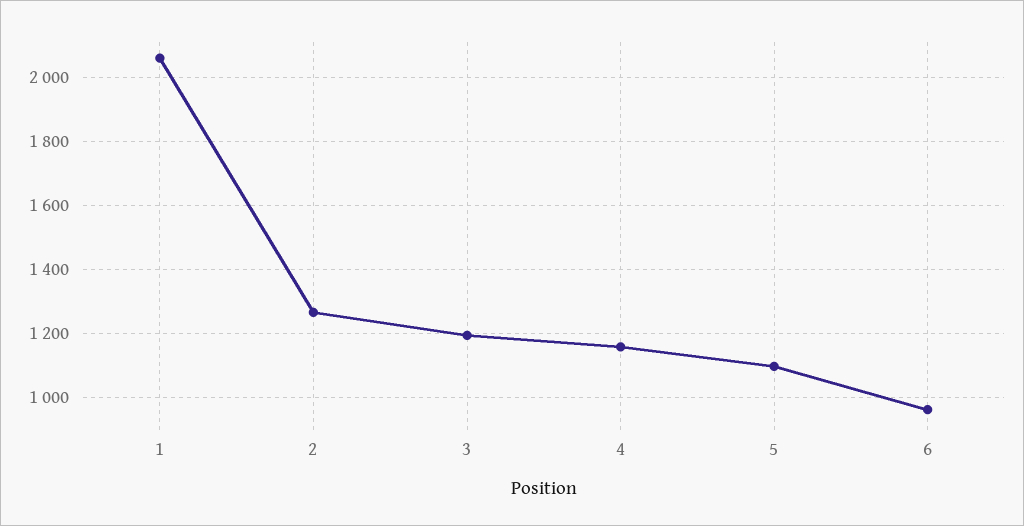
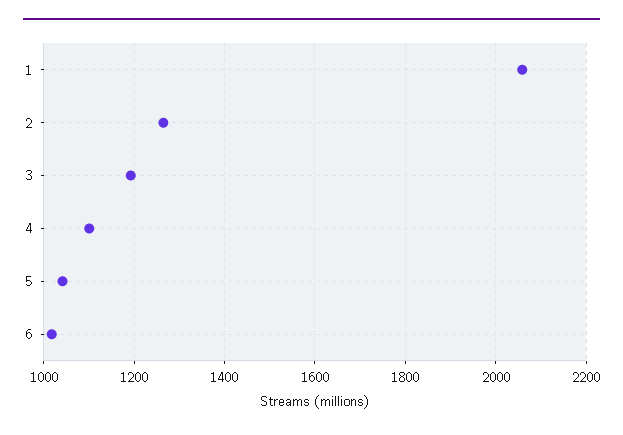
  {
    "1": 2060,
    "2": 1260,
    "3": 1200,
-   "4": 1160,
+   "4": 1100,
-   "5": 1100,
+   "5": 1040,
-   "6": 960
+   "6": 1020
  }

